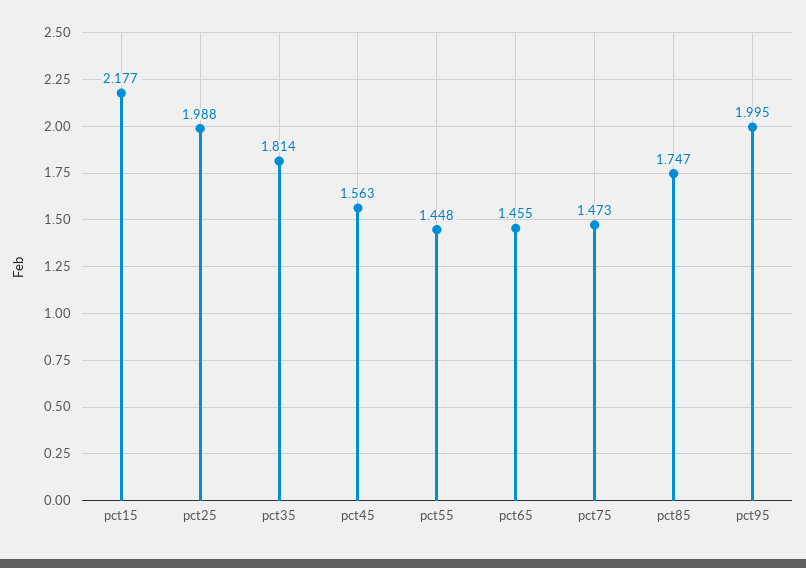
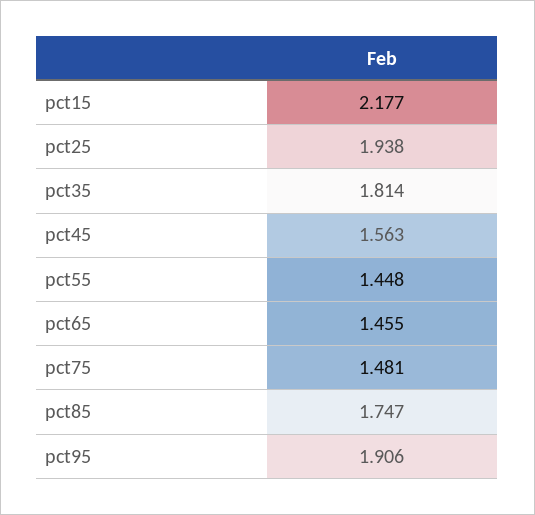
  {
    "pct15": 2.177,
-   "pct25": 1.988,
+   "pct25": 1.938,
    "pct35": 1.814,
    "pct45": 1.563,
    "pct55": 1.448,
    "pct65": 1.455,
-   "pct75": 1.473,
+   "pct75": 1.481,
    "pct85": 1.747,
-   "pct95": 1.995
+   "pct95": 1.906
  }

